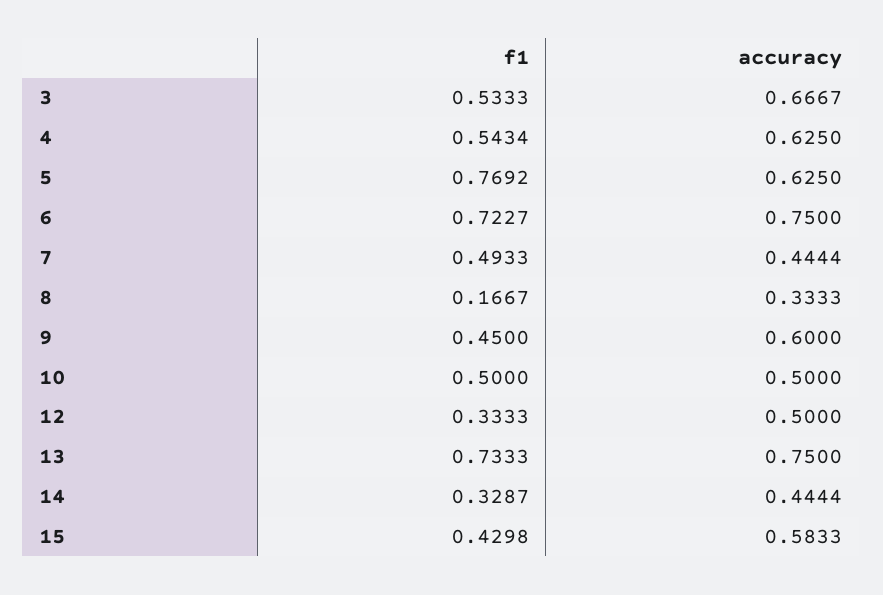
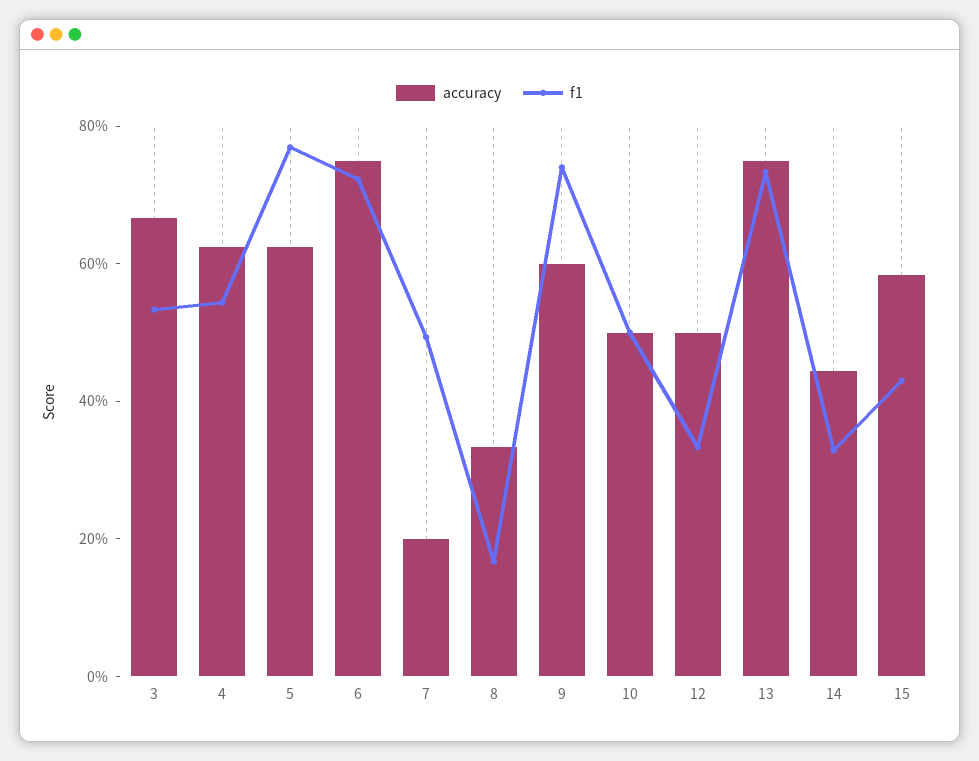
  {
    "f1": {
      "3": 0.5333,
      "4": 0.5434,
      "5": 0.7692,
      "6": 0.7227,
      "7": 0.4933,
      "8": 0.1667,
-     "9": 0.45,
+     "9": 0.75,
      "10": 0.5,
      "12": 0.3333,
      "13": 0.7333,
      "14": 0.3287,
      "15": 0.4298
    },
    "accuracy": {
      "3": 0.6667,
      "4": 0.625,
      "5": 0.625,
      "6": 0.75,
-     "7": 0.4444,
+     "7": 0.2,
      "8": 0.3333,
      "9": 0.6,
      "10": 0.5,
      "12": 0.5,
      "13": 0.75,
      "14": 0.4444,
      "15": 0.5833
    }
  }

